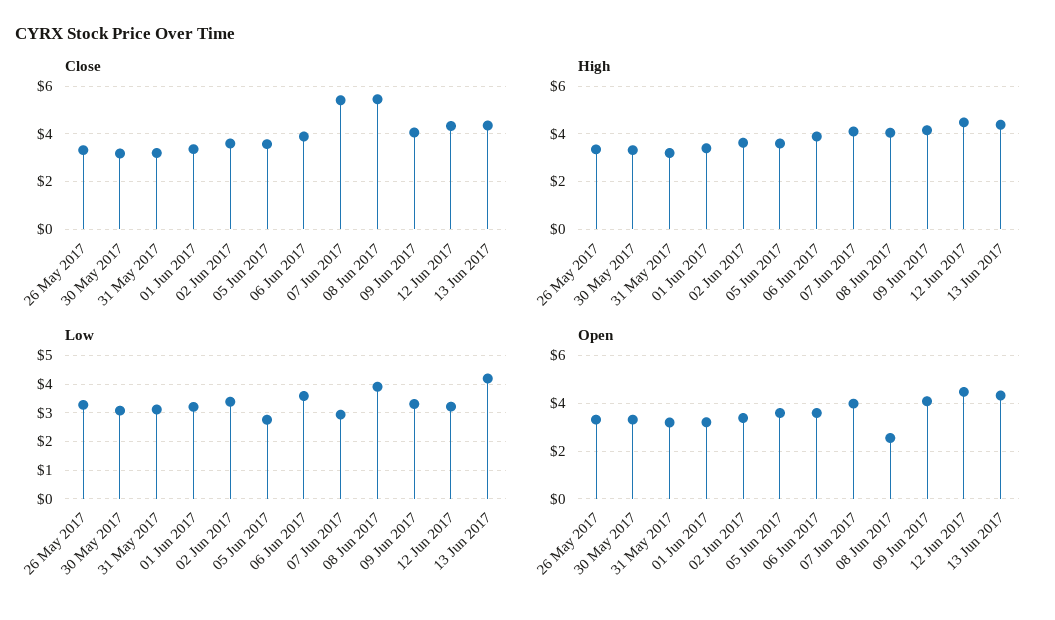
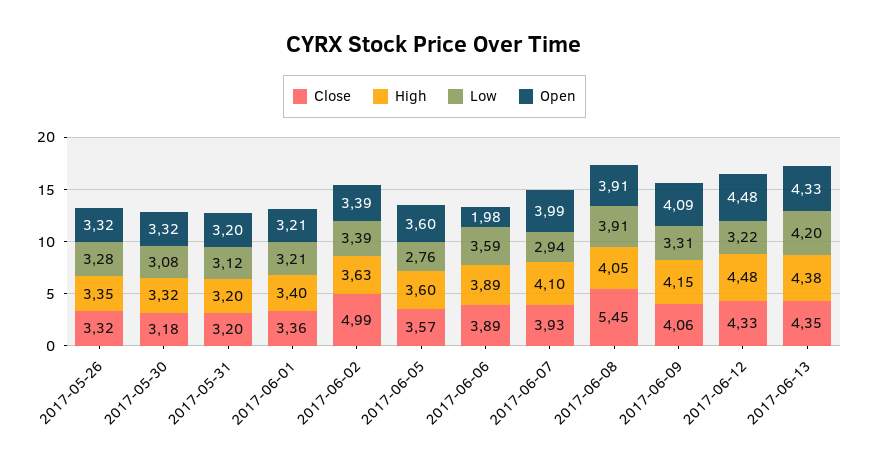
  {
    "Close": {
      "26 May 2017": 3.32,
      "30 May 2017": 3.18,
      "31 May 2017": 3.2,
      "01 Jun 2017": 3.36,
-     "02 Jun 2017": 3.5,
+     "02 Jun 2017": 4.99,
      "05 Jun 2017": 3.57,
      "06 Jun 2017": 3.89,
-     "07 Jun 2017": 5.5,
+     "07 Jun 2017": 3.93,
      "08 Jun 2017": 5.45,
      "09 Jun 2017": 4.06,
      "12 Jun 2017": 4.33,
      "13 Jun 2017": 4.35
    },
    "High": {
      "26 May 2017": 3.35,
      "30 May 2017": 3.32,
      "31 May 2017": 3.2,
      "01 Jun 2017": 3.4,
      "02 Jun 2017": 3.63,
      "05 Jun 2017": 3.6,
      "06 Jun 2017": 3.89,
      "07 Jun 2017": 4.1,
      "08 Jun 2017": 4.05,
      "09 Jun 2017": 4.15,
      "12 Jun 2017": 4.48,
      "13 Jun 2017": 4.38
    },
    "Low": {
      "26 May 2017": 3.28,
      "30 May 2017": 3.08,
      "31 May 2017": 3.12,
      "01 Jun 2017": 3.21,
      "02 Jun 2017": 3.39,
      "05 Jun 2017": 2.76,
      "06 Jun 2017": 3.59,
      "07 Jun 2017": 2.94,
      "08 Jun 2017": 3.91,
      "09 Jun 2017": 3.31,
      "12 Jun 2017": 3.22,
      "13 Jun 2017": 4.2
    },
    "Open": {
      "26 May 2017": 3.32,
      "30 May 2017": 3.32,
      "31 May 2017": 3.2,
      "01 Jun 2017": 3.21,
      "02 Jun 2017": 3.39,
      "05 Jun 2017": 3.6,
-     "06 Jun 2017": 3.5,
+     "06 Jun 2017": 1.98,
      "07 Jun 2017": 3.99,
-     "08 Jun 2017": 2.5,
+     "08 Jun 2017": 3.91,
      "09 Jun 2017": 4.09,
      "12 Jun 2017": 4.48,
      "13 Jun 2017": 4.33
    }
  }

